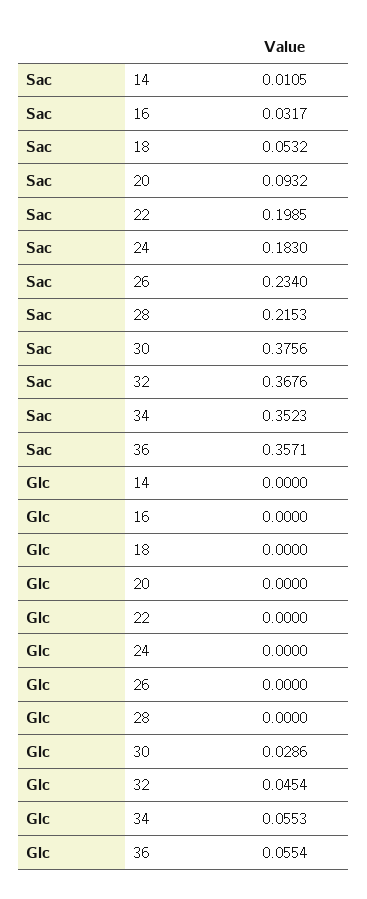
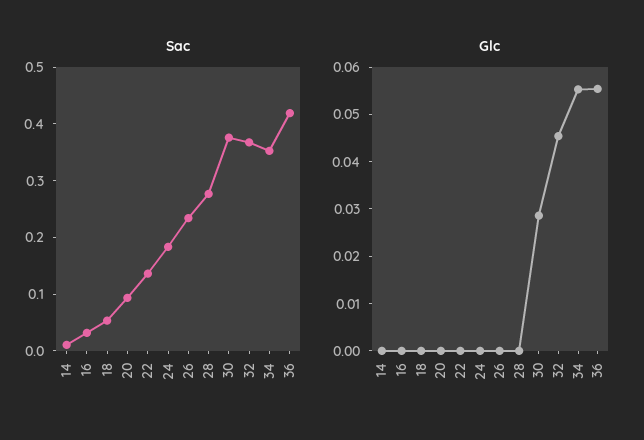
  {
    "Sac": {
      "14": 0.0105,
      "16": 0.0317,
      "18": 0.0532,
      "20": 0.0932,
-     "22": 0.1985,
+     "22": 0.14,
      "24": 0.183,
      "26": 0.234,
-     "28": 0.2153,
+     "28": 0.28,
      "30": 0.3756,
      "32": 0.3676,
      "34": 0.3523,
-     "36": 0.3571
+     "36": 0.42
    },
    "Glc": {
      "14": 0,
      "16": 0,
      "18": 0,
      "20": 0,
      "22": 0,
      "24": 0,
      "26": 0,
      "28": 0,
      "30": 0.0286,
      "32": 0.0454,
      "34": 0.0553,
      "36": 0.0554
    }
  }

